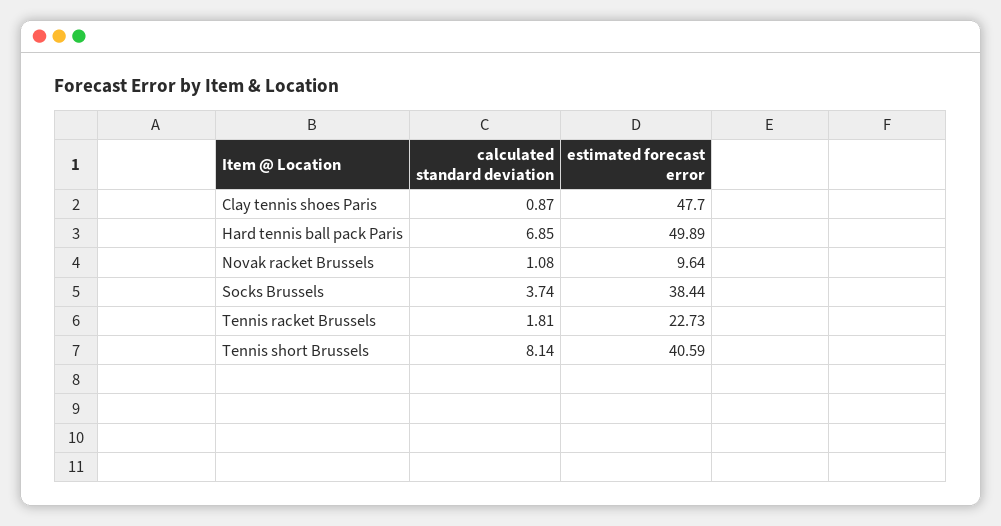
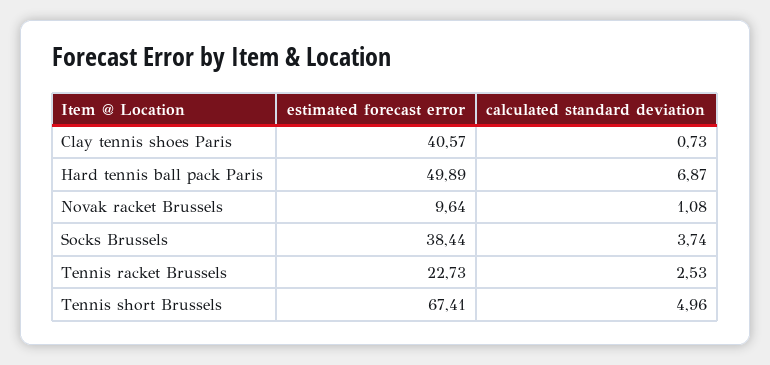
  {
    "calculated standard deviation": {
-     "Clay tennis shoes Paris": 0.87,
+     "Clay tennis shoes Paris": 0.73,
-     "Hard tennis ball pack Paris": 6.85,
+     "Hard tennis ball pack Paris": 6.87,
      "Novak racket Brussels": 1.08,
      "Socks Brussels": 3.74,
-     "Tennis racket Brussels": 1.81,
+     "Tennis racket Brussels": 2.53,
-     "Tennis short Brussels": 8.14
+     "Tennis short Brussels": 4.96
    },
    "estimated forecast error": {
-     "Clay tennis shoes Paris": 47.7,
+     "Clay tennis shoes Paris": 40.57,
      "Hard tennis ball pack Paris": 49.89,
      "Novak racket Brussels": 9.64,
      "Socks Brussels": 38.44,
      "Tennis racket Brussels": 22.73,
-     "Tennis short Brussels": 40.59
+     "Tennis short Brussels": 67.41
    }
  }

